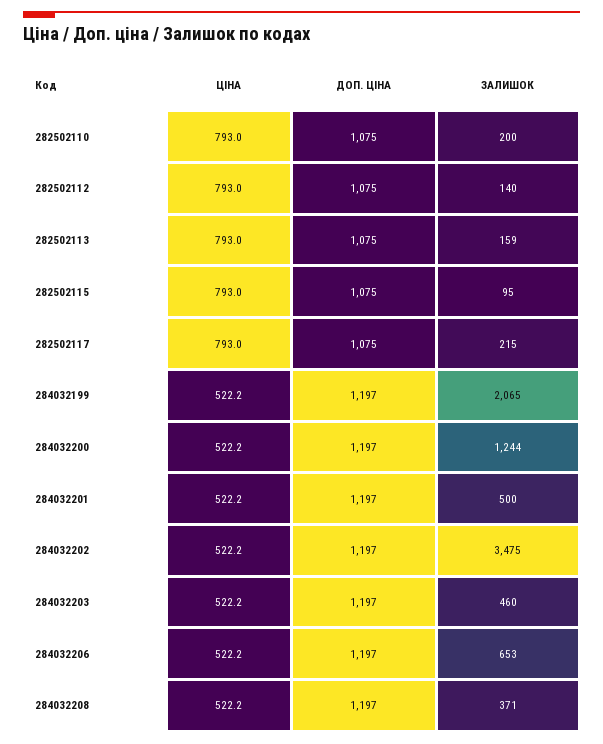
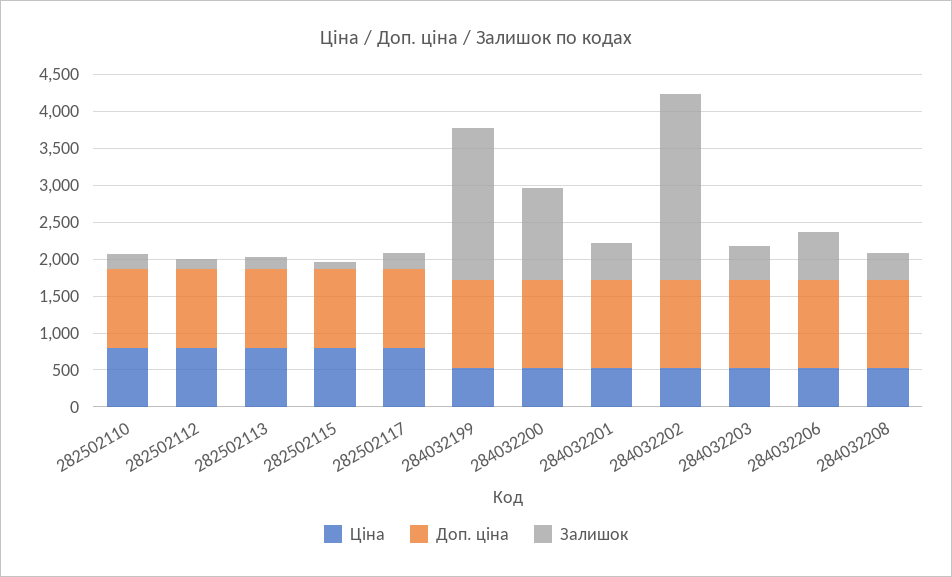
  {
    "ЦІНА": {
      "282502110": 793,
      "282502112": 793,
      "282502113": 793,
      "282502115": 793,
      "282502117": 793,
      "284032199": 522.2,
      "284032200": 522.2,
      "284032201": 522.2,
      "284032202": 522.2,
      "284032203": 522.2,
      "284032206": 522.2,
      "284032208": 522.2
    },
    "ДОП. ЦІНА": {
      "282502110": 1075,
      "282502112": 1075,
      "282502113": 1075,
      "282502115": 1075,
      "282502117": 1075,
      "284032199": 1197,
      "284032200": 1197,
      "284032201": 1197,
      "284032202": 1197,
      "284032203": 1197,
      "284032206": 1197,
      "284032208": 1197
    },
    "ЗАЛИШОК": {
      "282502110": 200,
      "282502112": 140,
      "282502113": 159,
      "282502115": 95,
      "282502117": 215,
      "284032199": 2065,
      "284032200": 1244,
      "284032201": 500,
-     "284032202": 3475,
+     "284032202": 2500,
      "284032203": 460,
      "284032206": 653,
      "284032208": 371
    }
  }

